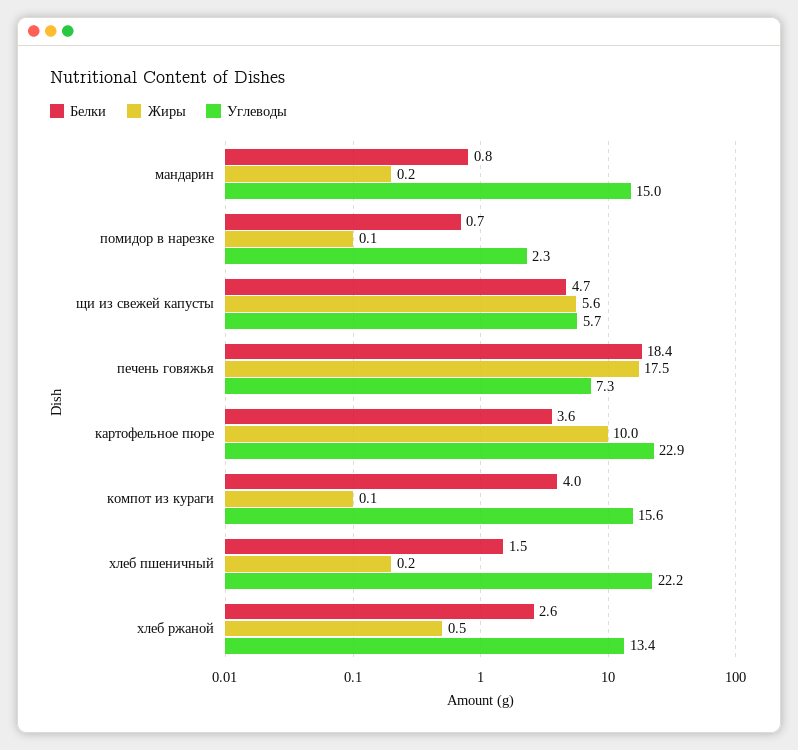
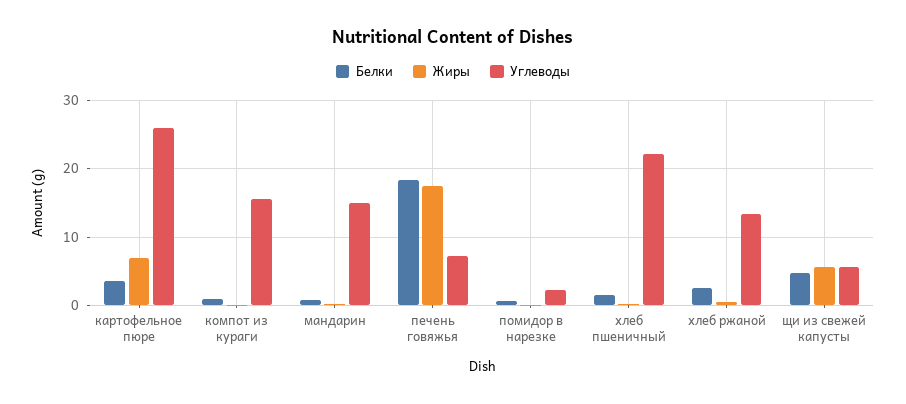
  {
    "Белки": {
      "мандарин": 0.8,
      "помидор в нарезке": 0.7,
      "щи из свежей капусты": 4.7,
      "печень говяжья": 18.4,
      "картофельное пюре": 3.6,
-     "компот из кураги": 4,
+     "компот из кураги": 1,
      "хлеб пшеничный": 1.5,
      "хлеб ржаной": 2.6
    },
    "Жиры": {
      "мандарин": 0.2,
      "помидор в нарезке": 0.1,
      "щи из свежей капусты": 5.6,
      "печень говяжья": 17.5,
-     "картофельное пюре": 10,
+     "картофельное пюре": 7,
      "компот из кураги": 0.1,
      "хлеб пшеничный": 0.2,
      "хлеб ржаной": 0.5
    },
    "Углеводы": {
      "мандарин": 15,
      "помидор в нарезке": 2.3,
      "щи из свежей капусты": 5.7,
      "печень говяжья": 7.3,
-     "картофельное пюре": 22.9,
+     "картофельное пюре": 26,
      "компот из кураги": 15.6,
      "хлеб пшеничный": 22.2,
      "хлеб ржаной": 13.4
    }
  }

